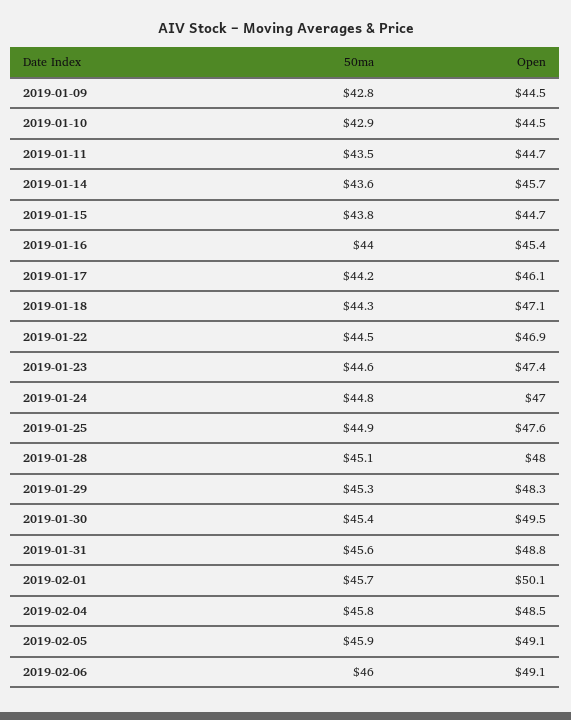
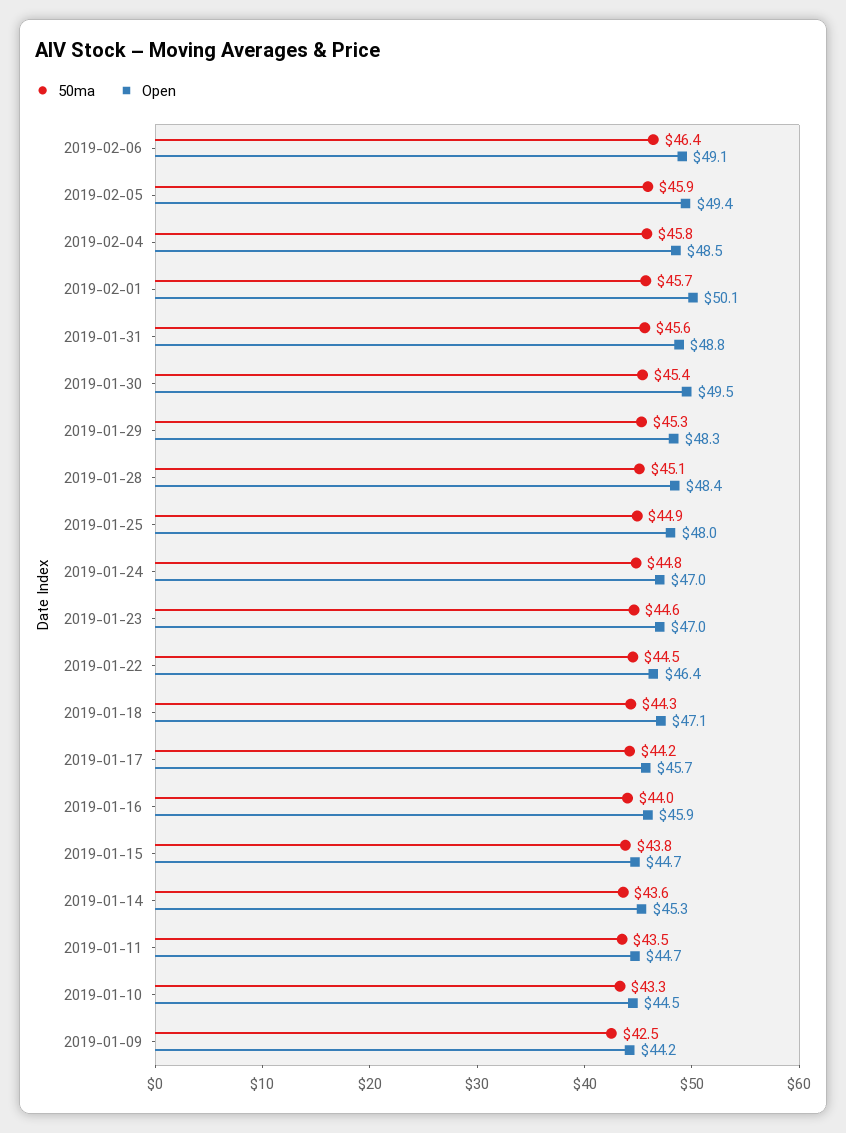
  {
    "50ma": {
-     "2019-01-09": 42.8,
+     "2019-01-09": 42.5,
-     "2019-01-10": 42.9,
+     "2019-01-10": 43.3,
      "2019-01-11": 43.5,
      "2019-01-14": 43.6,
      "2019-01-15": 43.8,
      "2019-01-16": 44,
      "2019-01-17": 44.2,
      "2019-01-18": 44.3,
      "2019-01-22": 44.5,
      "2019-01-23": 44.6,
      "2019-01-24": 44.8,
      "2019-01-25": 44.9,
      "2019-01-28": 45.1,
      "2019-01-29": 45.3,
      "2019-01-30": 45.4,
      "2019-01-31": 45.6,
      "2019-02-01": 45.7,
      "2019-02-04": 45.8,
      "2019-02-05": 45.9,
-     "2019-02-06": 46
+     "2019-02-06": 46.4
    },
    "Open": {
-     "2019-01-09": 44.5,
+     "2019-01-09": 44.2,
      "2019-01-10": 44.5,
      "2019-01-11": 44.7,
-     "2019-01-14": 45.7,
+     "2019-01-14": 45.3,
      "2019-01-15": 44.7,
-     "2019-01-16": 45.4,
+     "2019-01-16": 45.9,
-     "2019-01-17": 46.1,
+     "2019-01-17": 45.7,
      "2019-01-18": 47.1,
-     "2019-01-22": 46.9,
+     "2019-01-22": 46.4,
-     "2019-01-23": 47.4,
+     "2019-01-23": 47,
      "2019-01-24": 47,
-     "2019-01-25": 47.6,
+     "2019-01-25": 48,
-     "2019-01-28": 48,
+     "2019-01-28": 48.4,
      "2019-01-29": 48.3,
      "2019-01-30": 49.5,
      "2019-01-31": 48.8,
      "2019-02-01": 50.1,
      "2019-02-04": 48.5,
-     "2019-02-05": 49.1,
+     "2019-02-05": 49.4,
      "2019-02-06": 49.1
    }
  }

